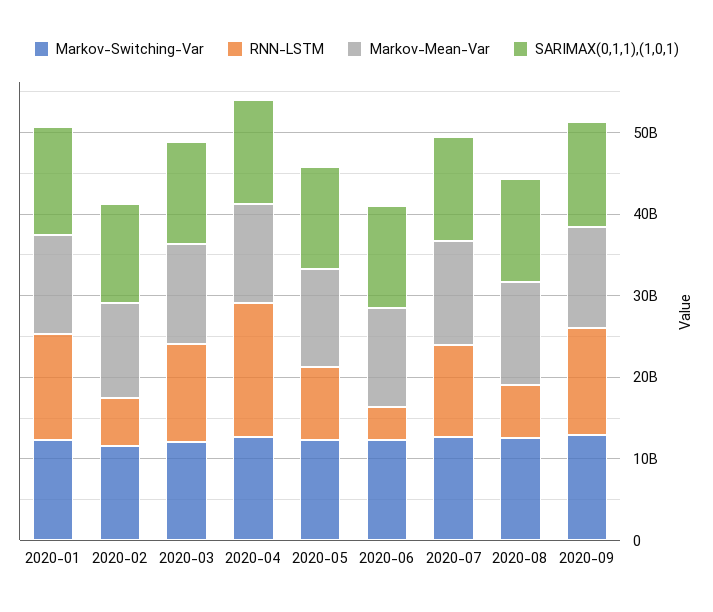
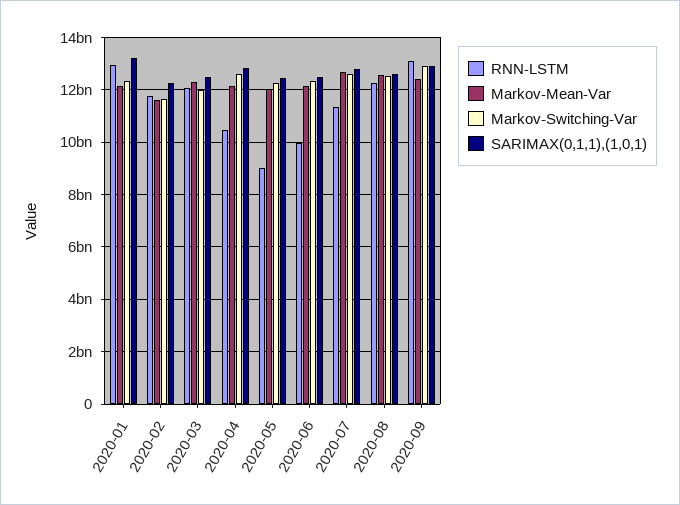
  {
    "Markov-Switching-Var": {
      "2020-01": 12250000000,
      "2020-02": 11750000000,
      "2020-03": 12000000000,
      "2020-04": 12500000000,
      "2020-05": 12250000000,
      "2020-06": 12250000000,
      "2020-07": 12500000000,
      "2020-08": 12500000000,
      "2020-09": 13000000000
    },
    "RNN-LSTM": {
      "2020-01": 13000000000,
-     "2020-02": 6000000000,
+     "2020-02": 11750000000,
      "2020-03": 12000000000,
-     "2020-04": 16000000000,
+     "2020-04": 10500000000,
      "2020-05": 9000000000,
-     "2020-06": 4000000000,
+     "2020-06": 10000000000,
      "2020-07": 11250000000,
-     "2020-08": 6000000000,
+     "2020-08": 12250000000,
      "2020-09": 13000000000
    },
    "Markov-Mean-Var": {
      "2020-01": 12250000000,
      "2020-02": 11500000000,
      "2020-03": 12250000000,
      "2020-04": 12250000000,
      "2020-05": 12000000000,
      "2020-06": 12250000000,
      "2020-07": 12750000000,
      "2020-08": 12500000000,
      "2020-09": 12500000000
    },
    "SARIMAX(0,1,1),(1,0,1)": {
      "2020-01": 13250000000,
      "2020-02": 12250000000,
      "2020-03": 12500000000,
      "2020-04": 12750000000,
      "2020-05": 12500000000,
      "2020-06": 12500000000,
      "2020-07": 12750000000,
      "2020-08": 12500000000,
      "2020-09": 13000000000
    }
  }

